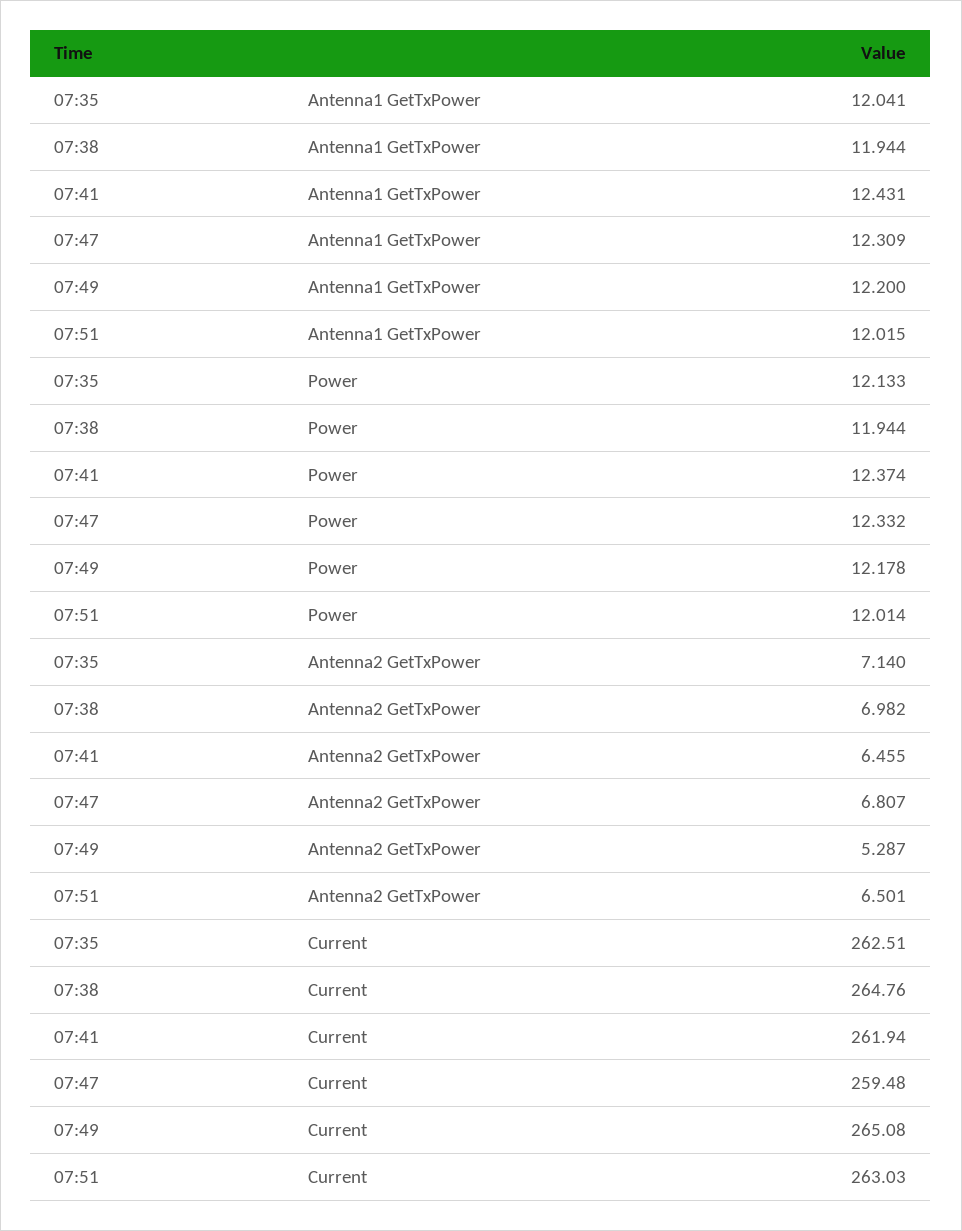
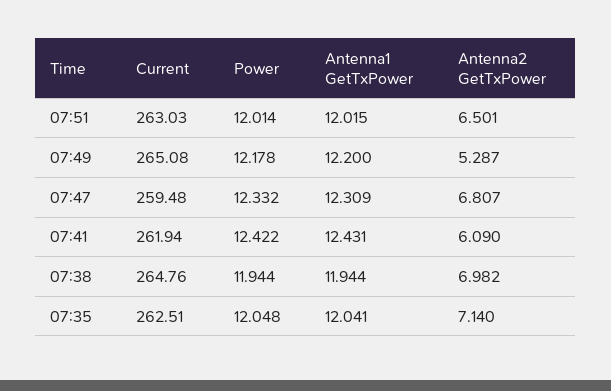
  {
    "07:35": {
      "Antenna1 GetTxPower": 12.041,
-     "Power": 12.133,
+     "Power": 12.048,
      "Antenna2 GetTxPower": 7.14,
      "Current": 262.51
    },
    "07:38": {
      "Antenna1 GetTxPower": 11.944,
      "Power": 11.944,
      "Antenna2 GetTxPower": 6.982,
      "Current": 264.76
    },
    "07:41": {
      "Antenna1 GetTxPower": 12.431,
-     "Power": 12.374,
+     "Power": 12.422,
-     "Antenna2 GetTxPower": 6.455,
+     "Antenna2 GetTxPower": 6.09,
      "Current": 261.94
    },
    "07:47": {
      "Antenna1 GetTxPower": 12.309,
      "Power": 12.332,
      "Antenna2 GetTxPower": 6.807,
      "Current": 259.48
    },
    "07:49": {
      "Antenna1 GetTxPower": 12.2,
      "Power": 12.178,
      "Antenna2 GetTxPower": 5.287,
      "Current": 265.08
    },
    "07:51": {
      "Antenna1 GetTxPower": 12.015,
      "Power": 12.014,
      "Antenna2 GetTxPower": 6.501,
      "Current": 263.03
    }
  }

